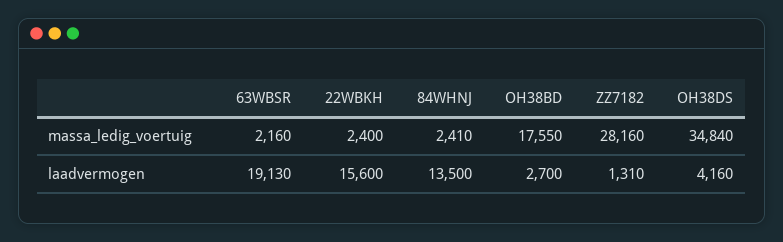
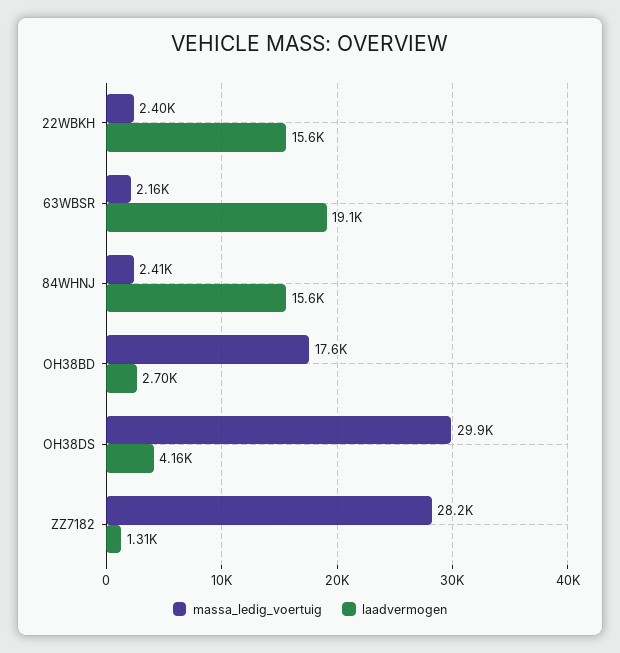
  {
    "massa_ledig_voertuig": {
      "63WBSR": 2160,
      "22WBKH": 2400,
      "84WHNJ": 2410,
      "OH38BD": 17550,
      "ZZ7182": 28160,
-     "OH38DS": 34840
+     "OH38DS": 29900
    },
    "laadvermogen": {
      "63WBSR": 19130,
      "22WBKH": 15600,
-     "84WHNJ": 13500,
+     "84WHNJ": 15600,
      "OH38BD": 2700,
      "ZZ7182": 1310,
      "OH38DS": 4160
    }
  }

